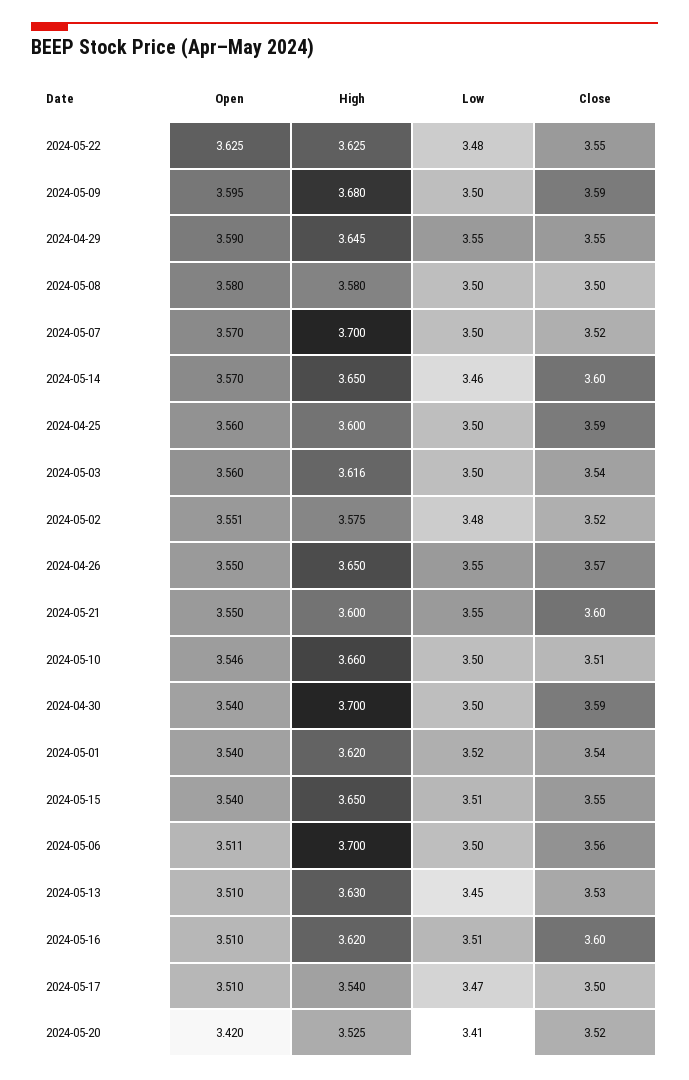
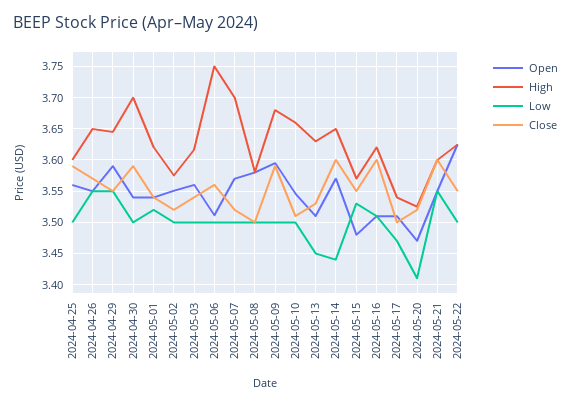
  {
    "Open": {
      "2024-05-22": 3.625,
      "2024-05-09": 3.595,
      "2024-04-29": 3.59,
      "2024-05-08": 3.58,
      "2024-05-07": 3.57,
      "2024-05-14": 3.57,
      "2024-04-25": 3.56,
      "2024-05-03": 3.56,
      "2024-05-02": 3.551,
      "2024-04-26": 3.55,
      "2024-05-21": 3.55,
      "2024-05-10": 3.546,
      "2024-04-30": 3.54,
      "2024-05-01": 3.54,
-     "2024-05-15": 3.54,
+     "2024-05-15": 3.48,
      "2024-05-06": 3.511,
      "2024-05-13": 3.51,
      "2024-05-16": 3.51,
      "2024-05-17": 3.51,
-     "2024-05-20": 3.42
+     "2024-05-20": 3.47
    },
    "High": {
      "2024-05-22": 3.625,
      "2024-05-09": 3.68,
      "2024-04-29": 3.645,
      "2024-05-08": 3.58,
      "2024-05-07": 3.7,
      "2024-05-14": 3.65,
      "2024-04-25": 3.6,
      "2024-05-03": 3.616,
      "2024-05-02": 3.575,
      "2024-04-26": 3.65,
      "2024-05-21": 3.6,
      "2024-05-10": 3.66,
      "2024-04-30": 3.7,
      "2024-05-01": 3.62,
-     "2024-05-15": 3.65,
+     "2024-05-15": 3.57,
-     "2024-05-06": 3.7,
+     "2024-05-06": 3.75,
      "2024-05-13": 3.63,
      "2024-05-16": 3.62,
      "2024-05-17": 3.54,
      "2024-05-20": 3.525
    },
    "Low": {
-     "2024-05-22": 3.48,
+     "2024-05-22": 3.5,
      "2024-05-09": 3.5,
      "2024-04-29": 3.55,
      "2024-05-08": 3.5,
      "2024-05-07": 3.5,
-     "2024-05-14": 3.46,
+     "2024-05-14": 3.44,
      "2024-04-25": 3.5,
      "2024-05-03": 3.5,
-     "2024-05-02": 3.48,
+     "2024-05-02": 3.5,
      "2024-04-26": 3.55,
      "2024-05-21": 3.55,
      "2024-05-10": 3.5,
      "2024-04-30": 3.5,
      "2024-05-01": 3.52,
-     "2024-05-15": 3.51,
+     "2024-05-15": 3.53,
      "2024-05-06": 3.5,
      "2024-05-13": 3.45,
      "2024-05-16": 3.51,
      "2024-05-17": 3.47,
      "2024-05-20": 3.41
    },
    "Close": {
      "2024-05-22": 3.55,
      "2024-05-09": 3.59,
      "2024-04-29": 3.55,
      "2024-05-08": 3.5,
      "2024-05-07": 3.52,
      "2024-05-14": 3.6,
      "2024-04-25": 3.59,
      "2024-05-03": 3.54,
      "2024-05-02": 3.52,
      "2024-04-26": 3.57,
      "2024-05-21": 3.6,
      "2024-05-10": 3.51,
      "2024-04-30": 3.59,
      "2024-05-01": 3.54,
      "2024-05-15": 3.55,
      "2024-05-06": 3.56,
      "2024-05-13": 3.53,
      "2024-05-16": 3.6,
      "2024-05-17": 3.5,
      "2024-05-20": 3.52
    }
  }

